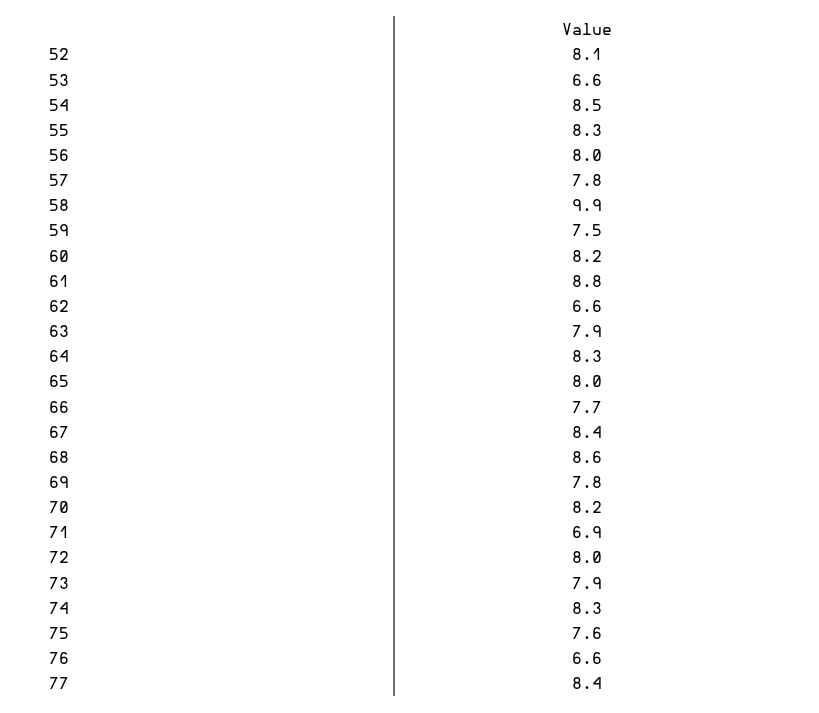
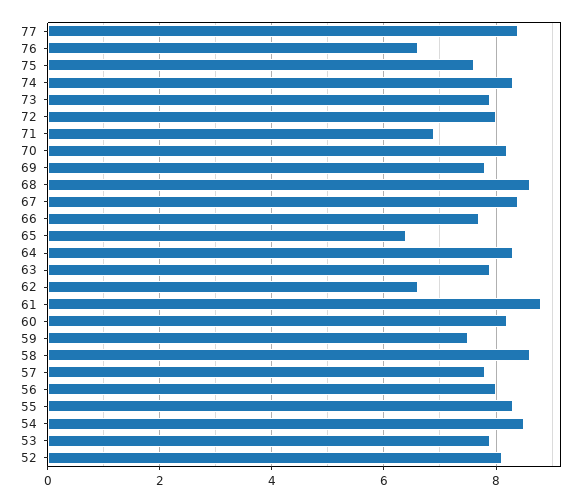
  {
    "52": 8.1,
-   "53": 6.6,
+   "53": 8,
    "54": 8.5,
    "55": 8.3,
    "56": 8,
    "57": 7.8,
-   "58": 9.9,
+   "58": 8.5,
    "59": 7.5,
    "60": 8.2,
    "61": 8.8,
    "62": 6.6,
    "63": 7.9,
    "64": 8.3,
-   "65": 8,
+   "65": 6.5,
    "66": 7.7,
    "67": 8.4,
    "68": 8.6,
    "69": 7.8,
    "70": 8.2,
    "71": 6.9,
    "72": 8,
    "73": 7.9,
    "74": 8.3,
    "75": 7.6,
    "76": 6.6,
    "77": 8.4
  }

